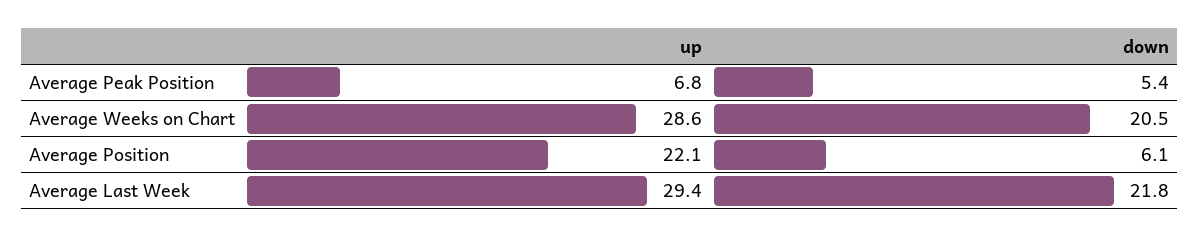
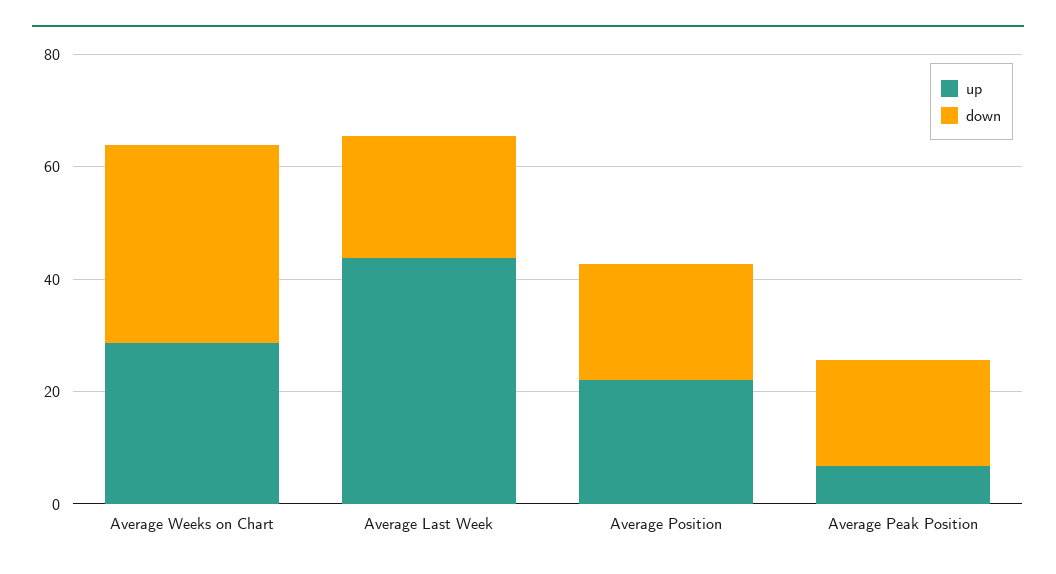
  {
    "up": {
      "Average Peak Position": 6.8,
      "Average Weeks on Chart": 28.6,
      "Average Position": 22.1,
-     "Average Last Week": 29.4
+     "Average Last Week": 45
    },
    "down": {
-     "Average Peak Position": 5.4,
+     "Average Peak Position": 20,
-     "Average Weeks on Chart": 20.5,
+     "Average Weeks on Chart": 35,
-     "Average Position": 6.1,
+     "Average Position": 20,
      "Average Last Week": 21.8
    }
  }

